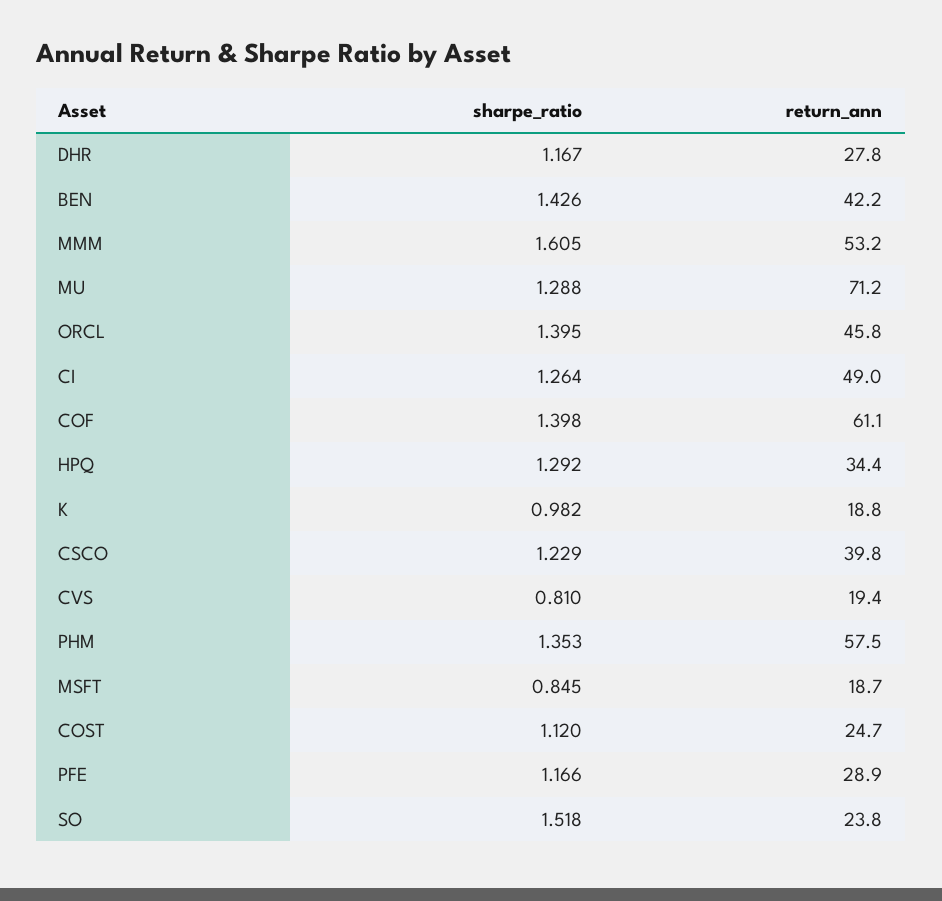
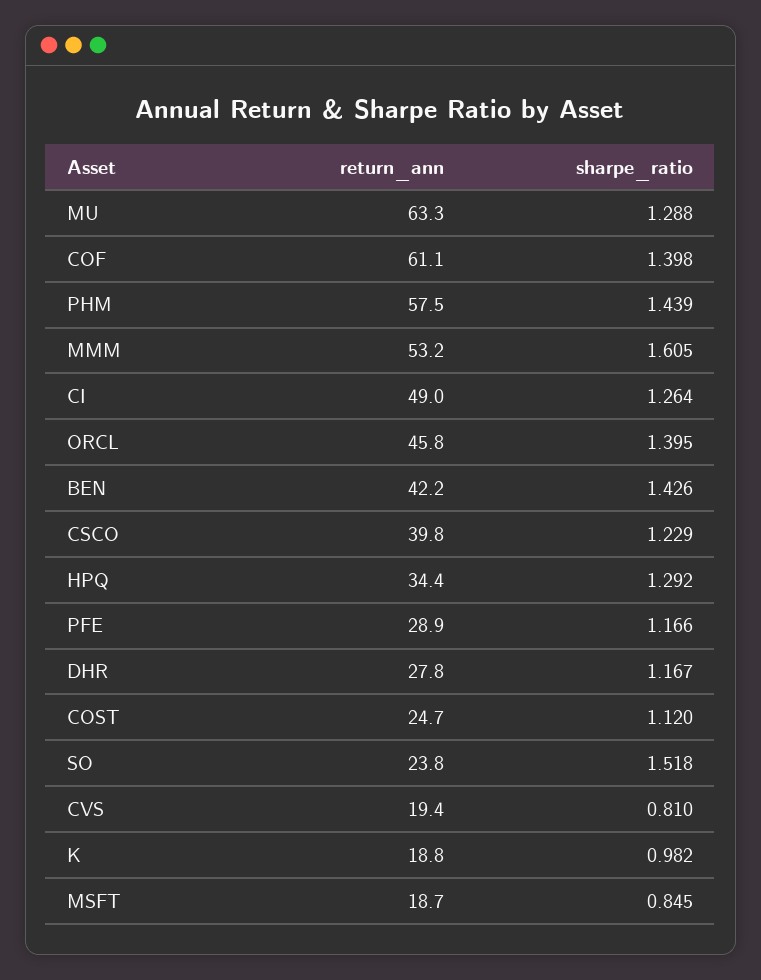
  {
    "sharpe_ratio": {
      "DHR": 1.167,
      "BEN": 1.426,
      "MMM": 1.605,
      "MU": 1.288,
      "ORCL": 1.395,
      "CI": 1.264,
      "COF": 1.398,
      "HPQ": 1.292,
      "K": 0.982,
      "CSCO": 1.229,
      "CVS": 0.81,
-     "PHM": 1.353,
+     "PHM": 1.439,
      "MSFT": 0.845,
      "COST": 1.12,
      "PFE": 1.166,
      "SO": 1.518
    },
    "return_ann": {
      "DHR": 27.8,
      "BEN": 42.2,
      "MMM": 53.2,
-     "MU": 71.2,
+     "MU": 63.3,
      "ORCL": 45.8,
      "CI": 49,
      "COF": 61.1,
      "HPQ": 34.4,
      "K": 18.8,
      "CSCO": 39.8,
      "CVS": 19.4,
      "PHM": 57.5,
      "MSFT": 18.7,
      "COST": 24.7,
      "PFE": 28.9,
      "SO": 23.8
    }
  }

